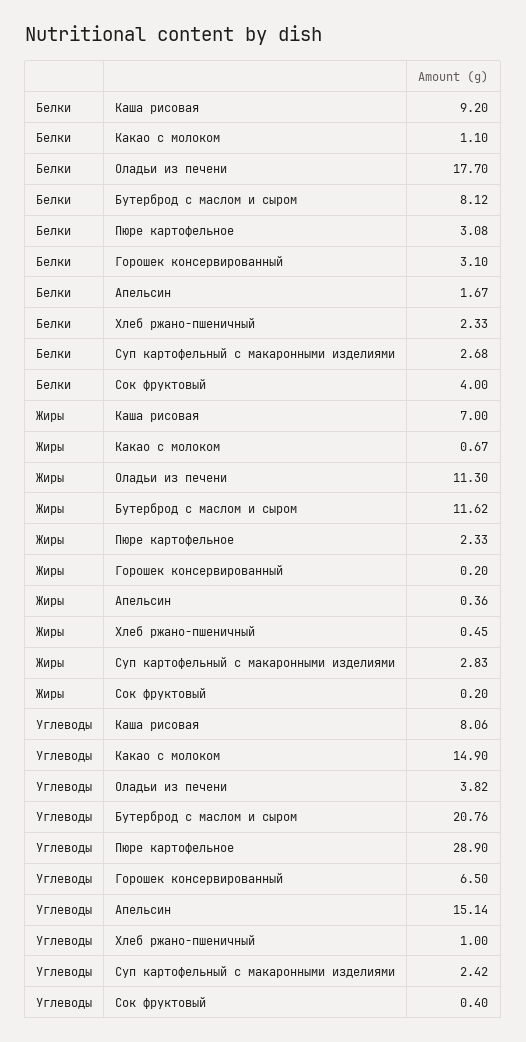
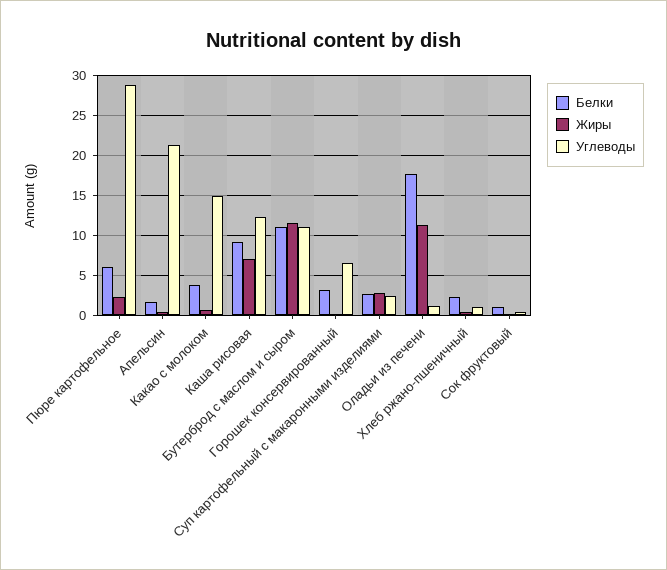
  {
    "Белки": {
      "Каша рисовая": 9.2,
-     "Какао с молоком": 1.1,
+     "Какао с молоком": 4,
      "Оладьи из печени": 17.7,
-     "Бутерброд с маслом и сыром": 8.12,
+     "Бутерброд с маслом и сыром": 11,
-     "Пюре картофельное": 3.08,
+     "Пюре картофельное": 6,
      "Горошек консервированный": 3.1,
      "Апельсин": 1.67,
      "Хлеб ржано-пшеничный": 2.33,
      "Суп картофельный с макаронными изделиями": 2.68,
-     "Сок фруктовый": 4
+     "Сок фруктовый": 1
    },
    "Жиры": {
      "Каша рисовая": 7,
      "Какао с молоком": 0.67,
      "Оладьи из печени": 11.3,
      "Бутерброд с маслом и сыром": 11.62,
      "Пюре картофельное": 2.33,
      "Горошек консервированный": 0.2,
      "Апельсин": 0.36,
      "Хлеб ржано-пшеничный": 0.45,
      "Суп картофельный с макаронными изделиями": 2.83,
      "Сок фруктовый": 0.2
    },
    "Углеводы": {
-     "Каша рисовая": 8.06,
+     "Каша рисовая": 12,
      "Какао с молоком": 14.9,
-     "Оладьи из печени": 3.82,
+     "Оладьи из печени": 1,
-     "Бутерброд с маслом и сыром": 20.76,
+     "Бутерброд с маслом и сыром": 11,
      "Пюре картофельное": 28.9,
      "Горошек консервированный": 6.5,
-     "Апельсин": 15.14,
+     "Апельсин": 21,
      "Хлеб ржано-пшеничный": 1,
      "Суп картофельный с макаронными изделиями": 2.42,
      "Сок фруктовый": 0.4
    }
  }

